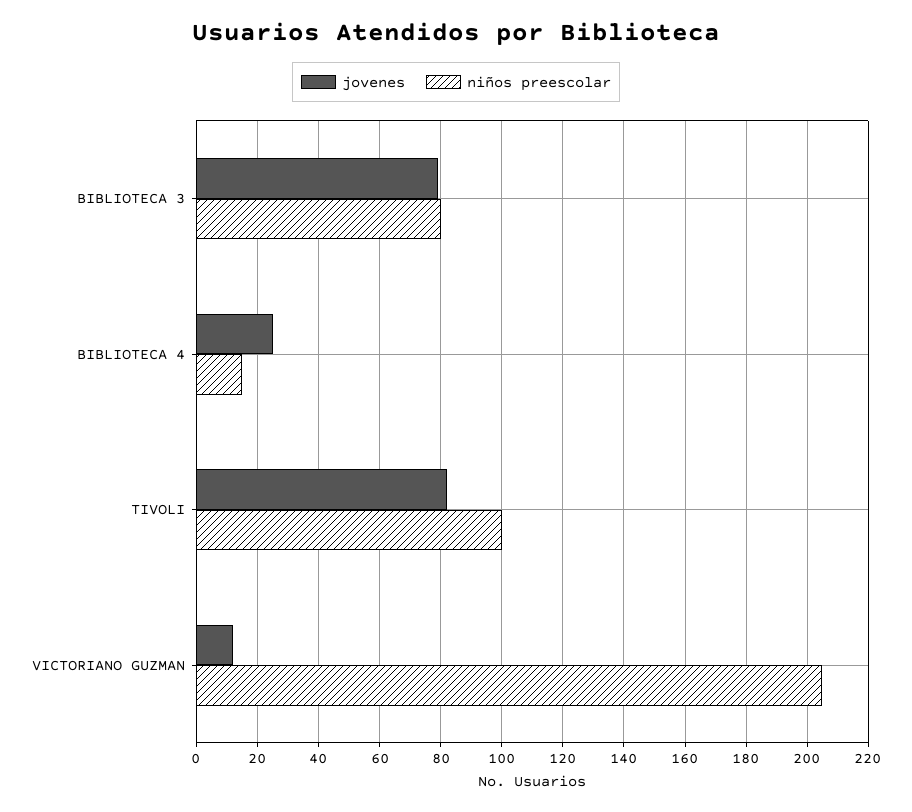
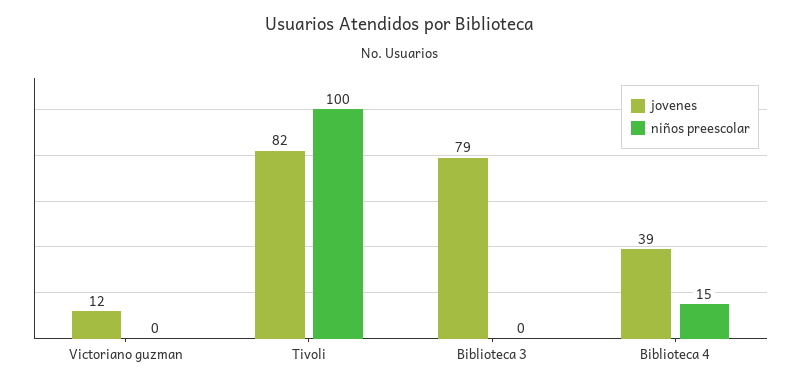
  {
    "jovenes": {
      "BIBLIOTECA 3": 79,
-     "BIBLIOTECA 4": 25,
+     "BIBLIOTECA 4": 39,
      "TIVOLI": 82,
      "VICTORIANO GUZMAN": 12
    },
    "niños preescolar": {
-     "BIBLIOTECA 3": 80,
+     "BIBLIOTECA 3": 0,
      "BIBLIOTECA 4": 15,
      "TIVOLI": 100,
-     "VICTORIANO GUZMAN": 205
+     "VICTORIANO GUZMAN": 0
    }
  }

